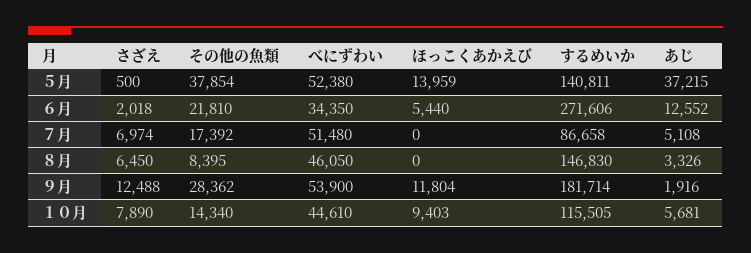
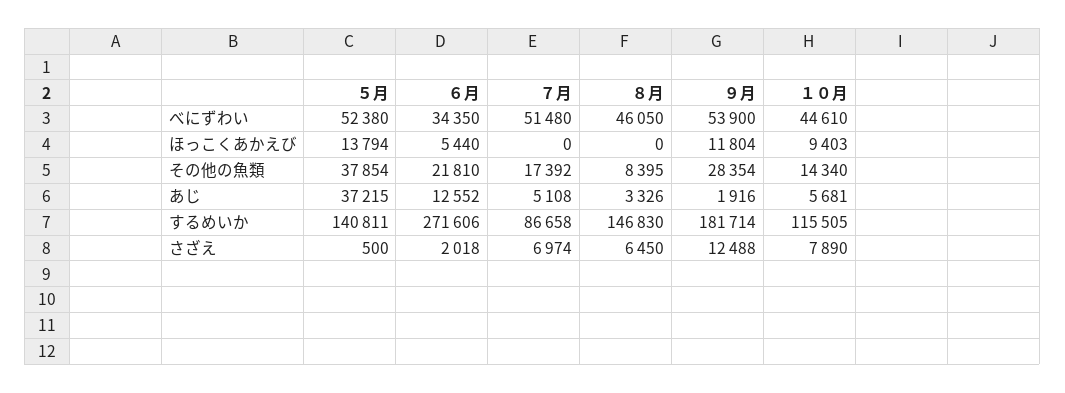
  {
    "さざえ": {
      "５月": 500,
      "６月": 2018,
      "７月": 6974,
      "８月": 6450,
      "９月": 12488,
      "１０月": 7890
    },
    "その他の魚類": {
      "５月": 37854,
      "６月": 21810,
      "７月": 17392,
      "８月": 8395,
-     "９月": 28362,
+     "９月": 28354,
      "１０月": 14340
    },
    "べにずわい": {
      "５月": 52380,
      "６月": 34350,
      "７月": 51480,
      "８月": 46050,
      "９月": 53900,
      "１０月": 44610
    },
    "ほっこくあかえび": {
-     "５月": 13959,
+     "５月": 13794,
      "６月": 5440,
      "７月": 0,
      "８月": 0,
      "９月": 11804,
      "１０月": 9403
    },
    "するめいか": {
      "５月": 140811,
      "６月": 271606,
      "７月": 86658,
      "８月": 146830,
      "９月": 181714,
      "１０月": 115505
    },
    "あじ": {
      "５月": 37215,
      "６月": 12552,
      "７月": 5108,
      "８月": 3326,
      "９月": 1916,
      "１０月": 5681
    }
  }

